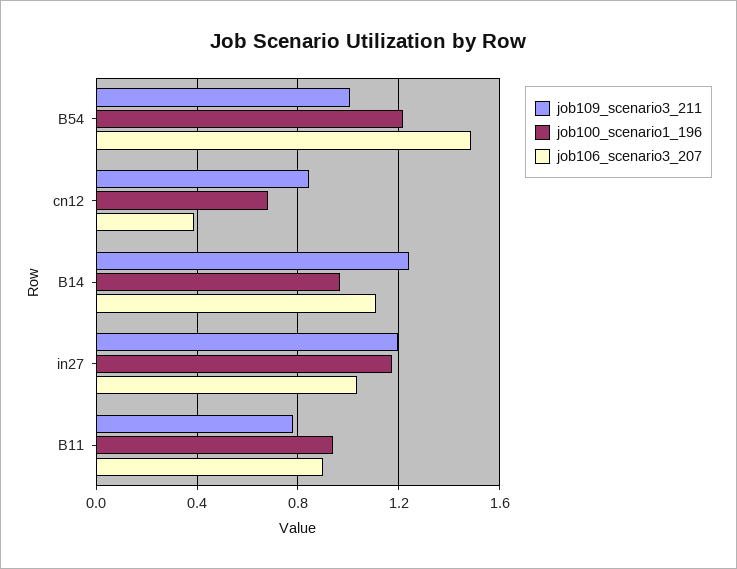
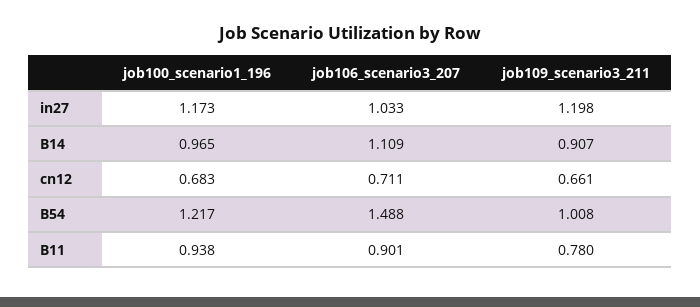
  {
    "job109_scenario3_211": {
      "B54": 1.008,
-     "cn12": 0.85,
+     "cn12": 0.661,
-     "B14": 1.25,
+     "B14": 0.907,
      "in27": 1.198,
      "B11": 0.78
    },
    "job100_scenario1_196": {
      "B54": 1.217,
      "cn12": 0.683,
      "B14": 0.965,
      "in27": 1.173,
      "B11": 0.938
    },
    "job106_scenario3_207": {
      "B54": 1.488,
-     "cn12": 0.4,
+     "cn12": 0.711,
      "B14": 1.109,
      "in27": 1.033,
      "B11": 0.901
    }
  }

